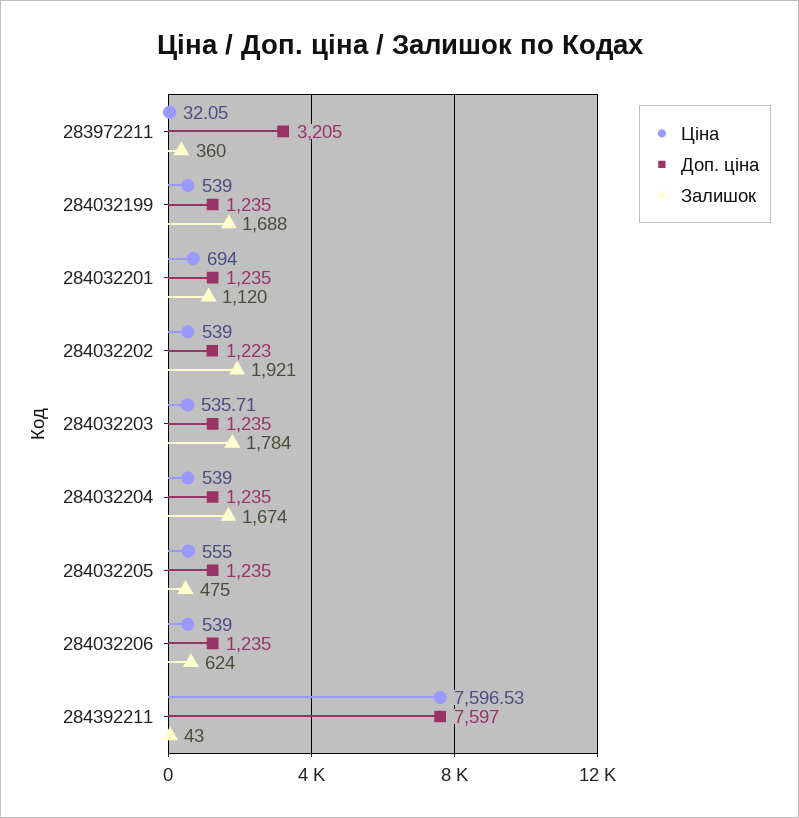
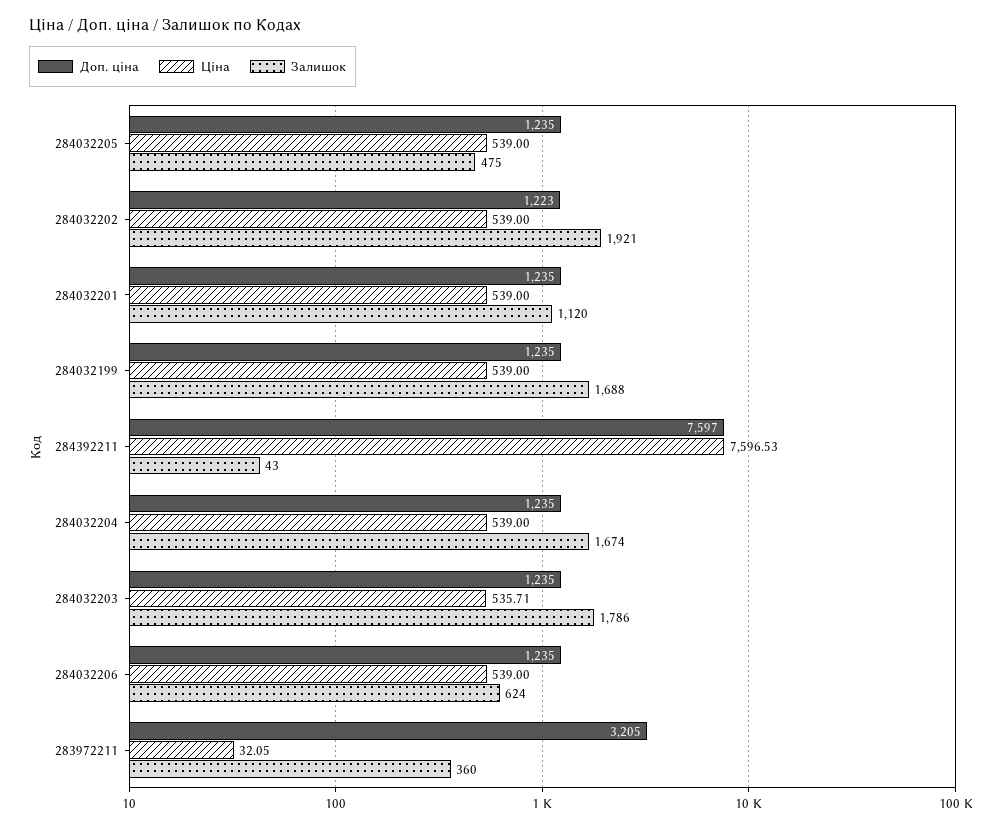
  {
    "Ціна": {
      "283972211": 32.05,
      "284032199": 539,
-     "284032201": 694,
+     "284032201": 539,
      "284032202": 539,
      "284032203": 535.71,
      "284032204": 539,
-     "284032205": 555,
+     "284032205": 539,
      "284032206": 539,
      "284392211": 7596.53
    },
    "Доп. ціна": {
      "283972211": 3205,
      "284032199": 1235,
      "284032201": 1235,
      "284032202": 1223,
      "284032203": 1235,
      "284032204": 1235,
      "284032205": 1235,
      "284032206": 1235,
      "284392211": 7597
    },
    "Залишок": {
      "283972211": 360,
      "284032199": 1688,
      "284032201": 1120,
      "284032202": 1921,
-     "284032203": 1784,
+     "284032203": 1786,
      "284032204": 1674,
      "284032205": 475,
      "284032206": 624,
      "284392211": 43
    }
  }

